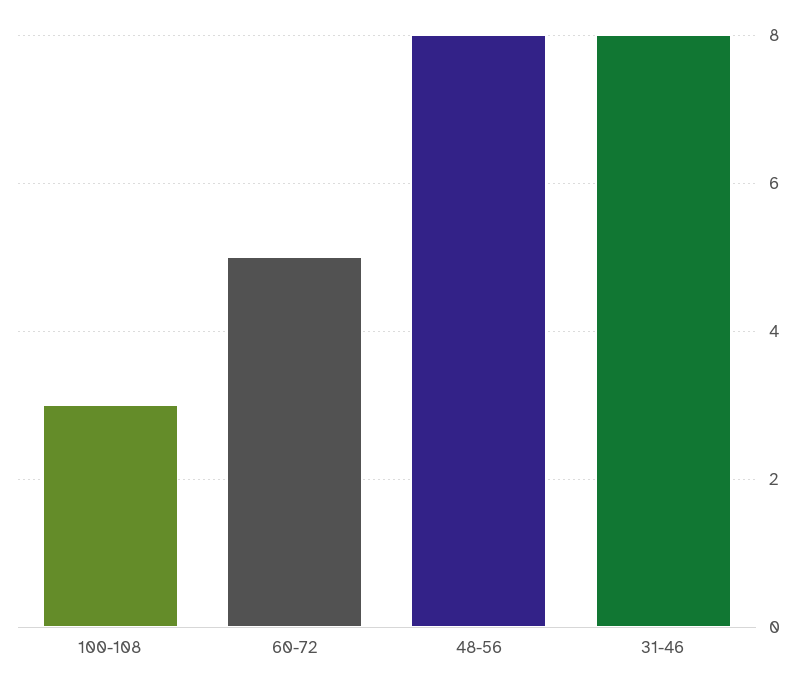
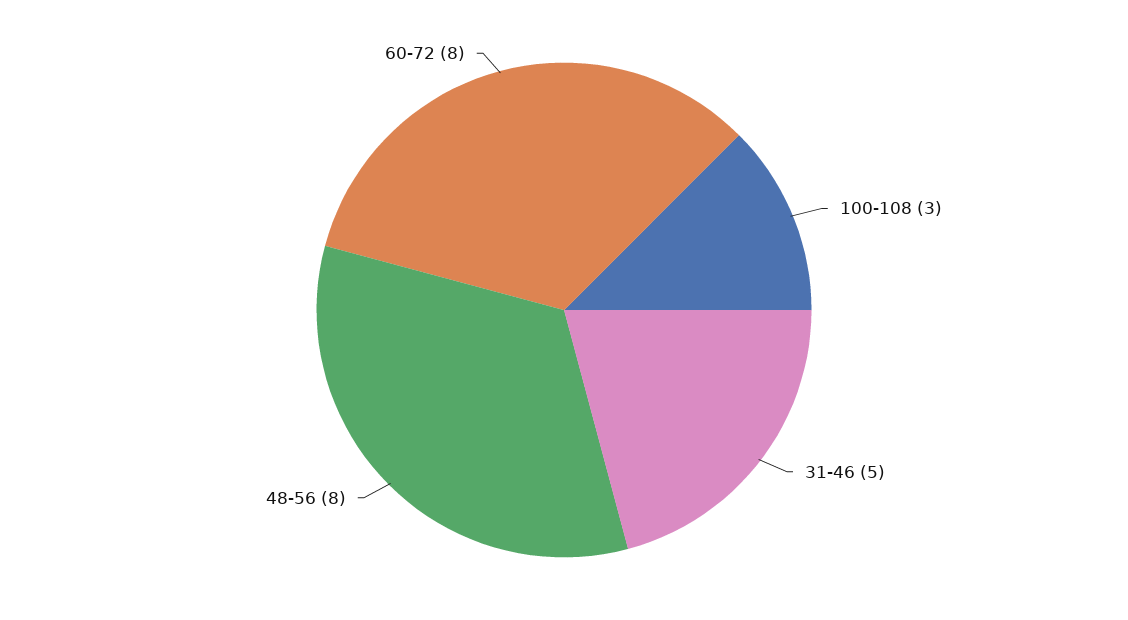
  {
    "100-108": 3,
-   "60-72": 5,
+   "60-72": 8,
    "48-56": 8,
-   "31-46": 8
+   "31-46": 5
  }

